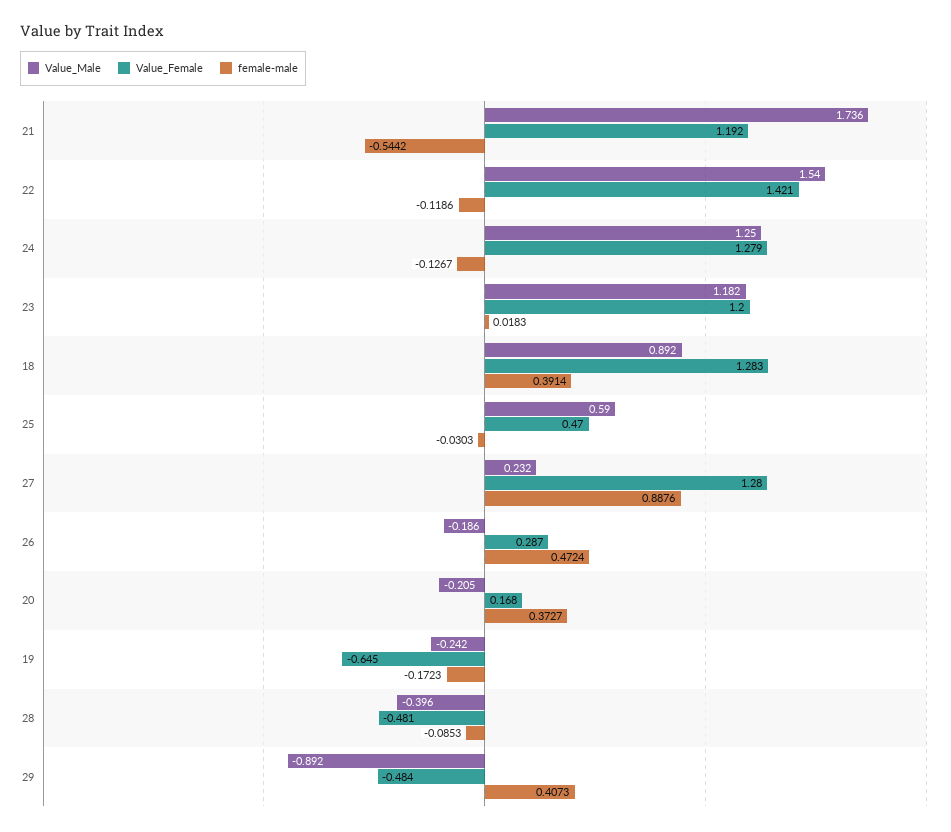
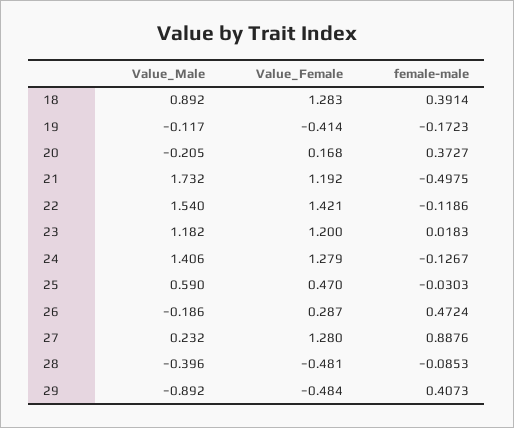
  {
    "Value_Male": {
-     "21": 1.736,
+     "21": 1.732,
      "22": 1.54,
-     "24": 1.25,
+     "24": 1.406,
      "23": 1.182,
      "18": 0.892,
      "25": 0.59,
      "27": 0.232,
      "26": -0.186,
      "20": -0.205,
-     "19": -0.242,
+     "19": -0.117,
      "28": -0.396,
      "29": -0.892
    },
    "Value_Female": {
      "21": 1.192,
      "22": 1.421,
      "24": 1.279,
      "23": 1.2,
      "18": 1.283,
      "25": 0.47,
      "27": 1.28,
      "26": 0.287,
      "20": 0.168,
-     "19": -0.645,
+     "19": -0.414,
      "28": -0.481,
      "29": -0.484
    },
    "female-male": {
-     "21": -0.5442,
+     "21": -0.4975,
      "22": -0.1186,
      "24": -0.1267,
      "23": 0.0183,
      "18": 0.3914,
      "25": -0.0303,
      "27": 0.8876,
      "26": 0.4724,
      "20": 0.3727,
      "19": -0.1723,
      "28": -0.0853,
      "29": 0.4073
    }
  }

